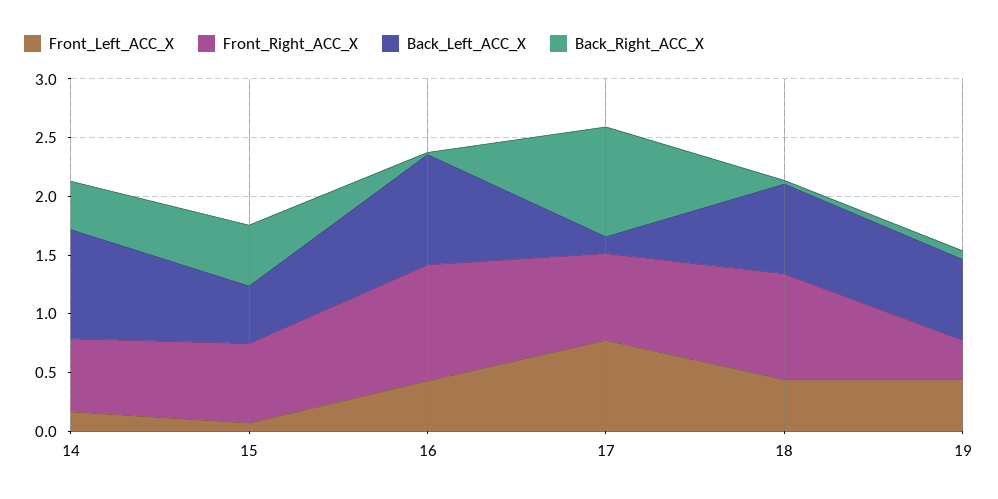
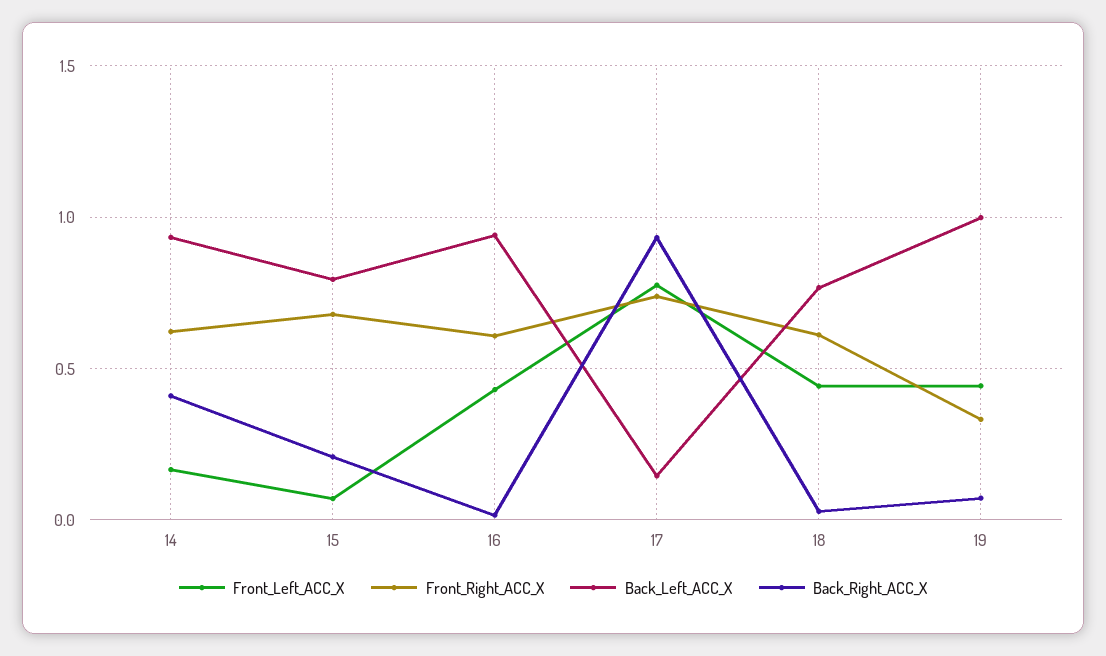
  {
    "Front_Left_ACC_X": {
      "14": 0.15,
      "15": 0.05,
      "16": 0.45,
      "17": 0.8,
      "18": 0.45,
      "19": 0.45
    },
    "Front_Right_ACC_X": {
      "14": 0.6,
      "15": 0.7,
-     "16": 1,
+     "16": 0.6,
      "17": 0.75,
-     "18": 0.9,
+     "18": 0.6,
      "19": 0.35
    },
    "Back_Left_ACC_X": {
      "14": 0.95,
-     "15": 0.5,
+     "15": 0.8,
      "16": 0.95,
      "17": 0.15,
      "18": 0.75,
-     "19": 0.7
+     "19": 1
    },
    "Back_Right_ACC_X": {
      "14": 0.4,
-     "15": 0.5,
+     "15": 0.2,
      "16": 0,
      "17": 0.95,
      "18": 0.05,
      "19": 0.05
    }
  }

